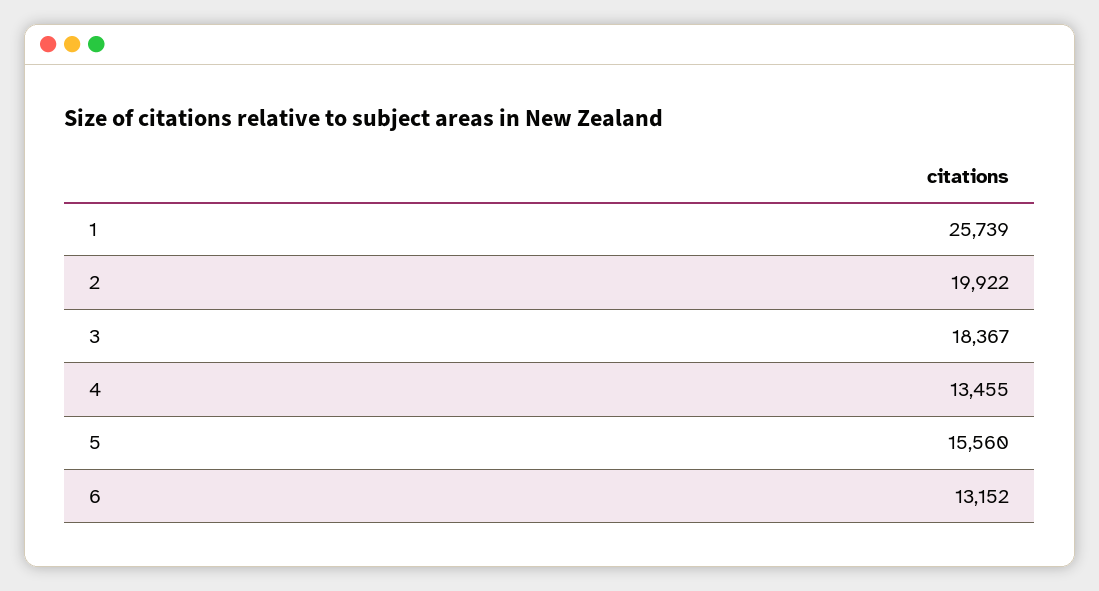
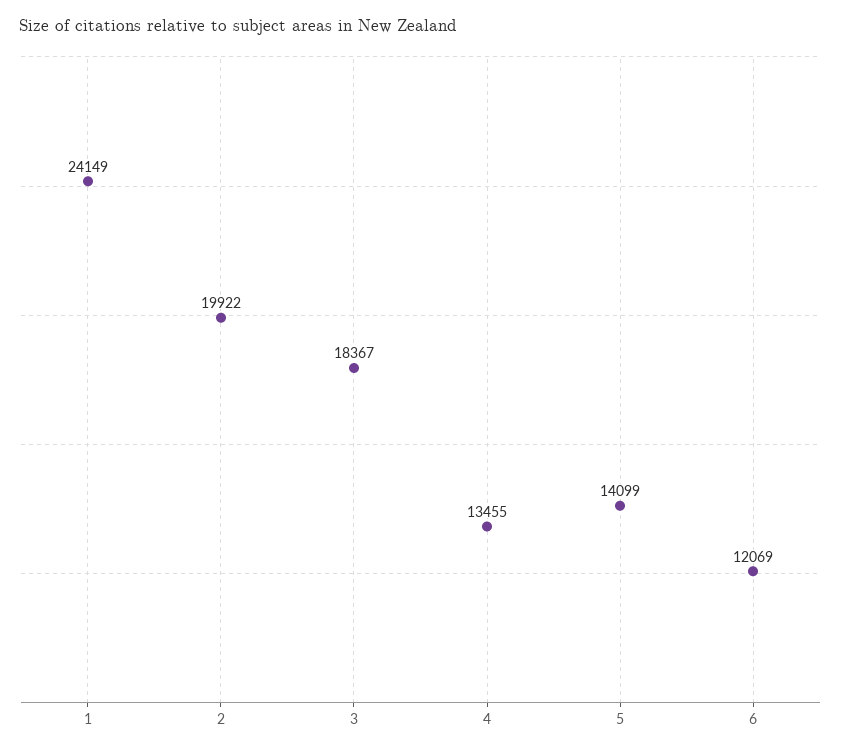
  {
-   "1": 25739,
+   "1": 24149,
    "2": 19922,
    "3": 18367,
    "4": 13455,
-   "5": 15560,
+   "5": 14099,
-   "6": 13152
+   "6": 12069
  }

